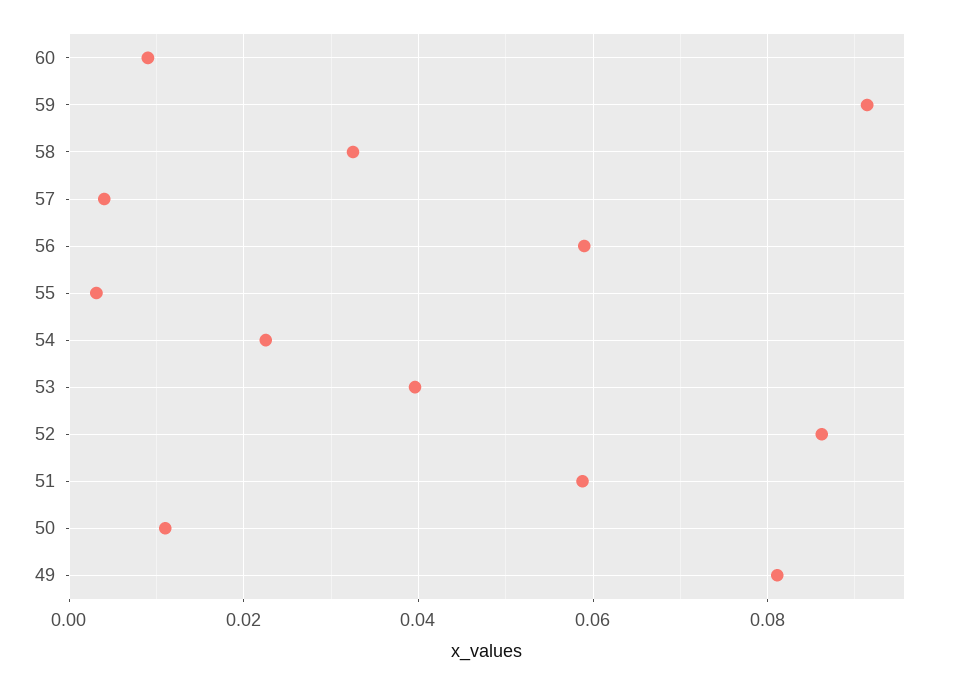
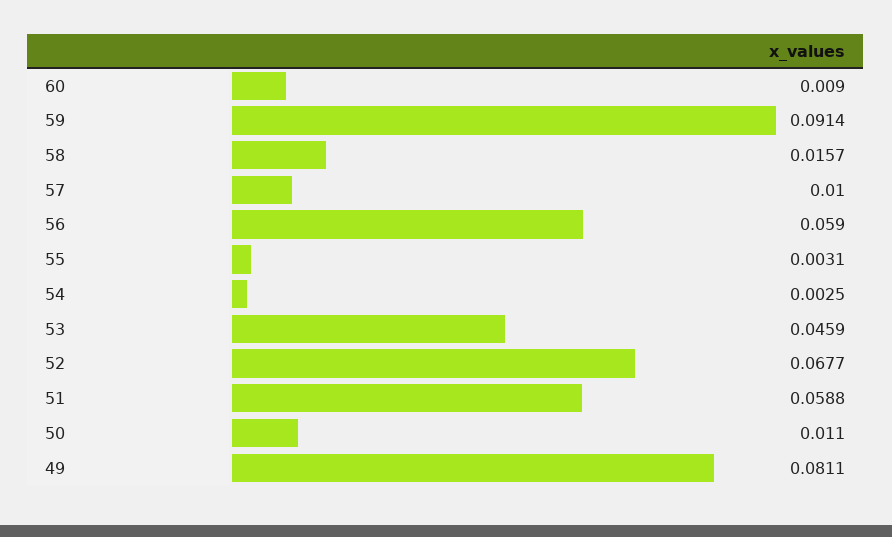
  {
    "60": 0.009,
    "59": 0.0914,
-   "58": 0.032,
+   "58": 0.0157,
-   "57": 0.004,
+   "57": 0.01,
    "56": 0.059,
    "55": 0.0031,
-   "54": 0.022,
+   "54": 0.0025,
-   "53": 0.04,
+   "53": 0.0459,
-   "52": 0.086,
+   "52": 0.0677,
    "51": 0.0588,
    "50": 0.011,
    "49": 0.0811
  }

